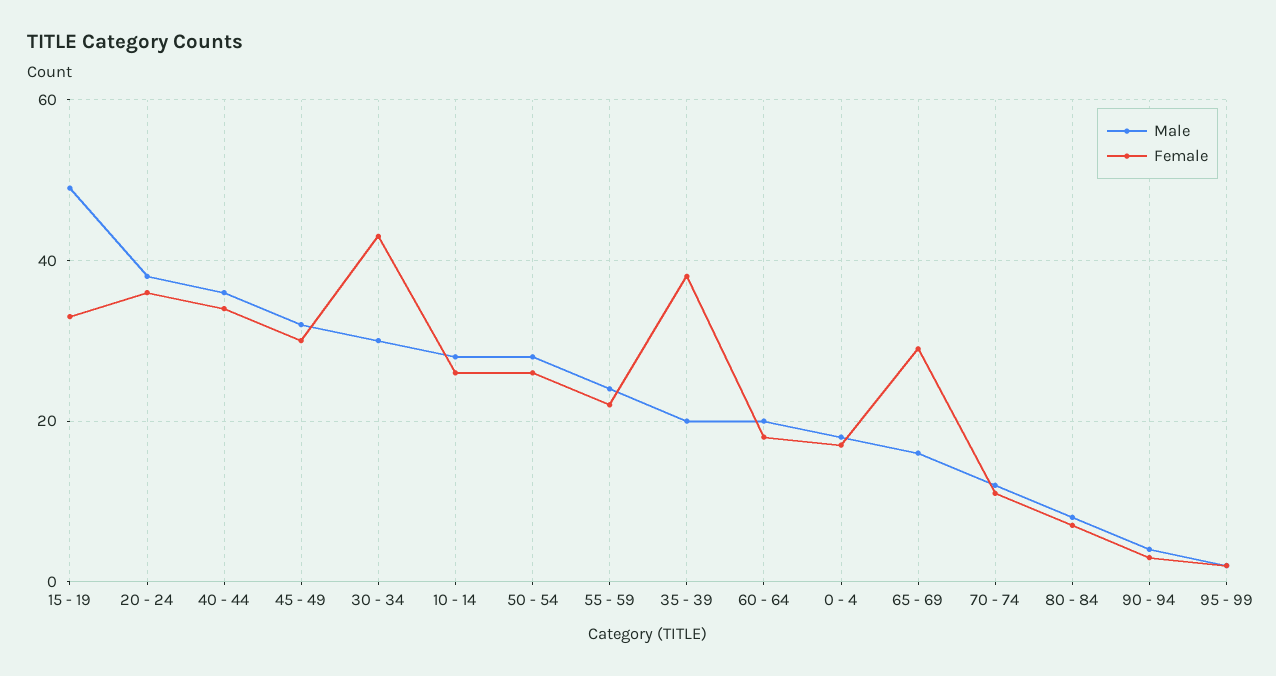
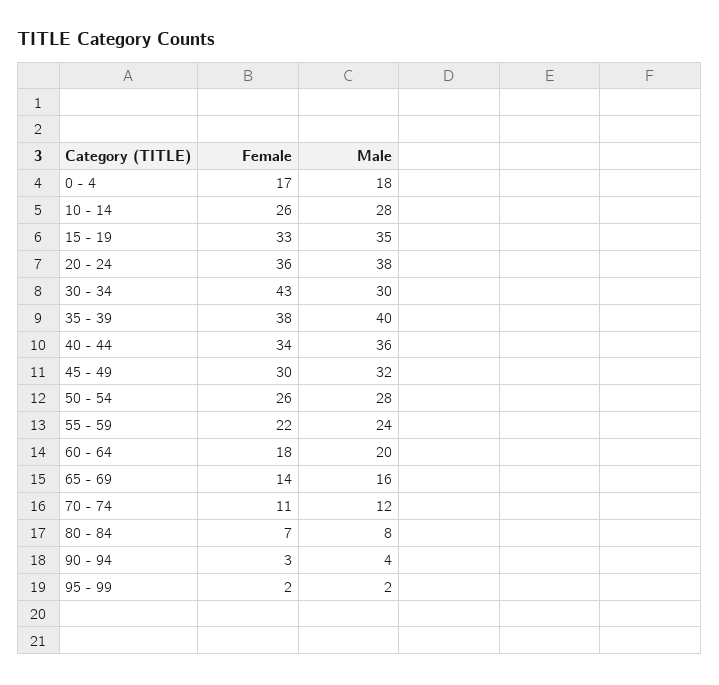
  {
    "Male": {
-     "15 - 19": 50,
+     "15 - 19": 35,
      "20 - 24": 38,
      "40 - 44": 36,
      "45 - 49": 32,
      "30 - 34": 30,
      "10 - 14": 28,
      "50 - 54": 28,
      "55 - 59": 24,
-     "35 - 39": 20,
+     "35 - 39": 40,
      "60 - 64": 20,
      "0 - 4": 18,
      "65 - 69": 16,
      "70 - 74": 12,
      "80 - 84": 8,
      "90 - 94": 4,
      "95 - 99": 2
    },
    "Female": {
      "15 - 19": 33,
      "20 - 24": 36,
      "40 - 44": 34,
      "45 - 49": 30,
      "30 - 34": 43,
      "10 - 14": 26,
      "50 - 54": 26,
      "55 - 59": 22,
      "35 - 39": 38,
      "60 - 64": 18,
      "0 - 4": 17,
-     "65 - 69": 30,
+     "65 - 69": 14,
      "70 - 74": 11,
      "80 - 84": 7,
      "90 - 94": 3,
      "95 - 99": 2
    }
  }

